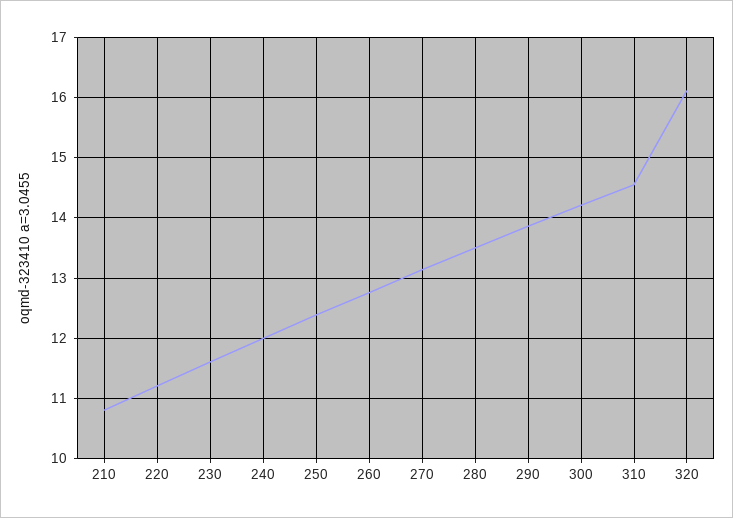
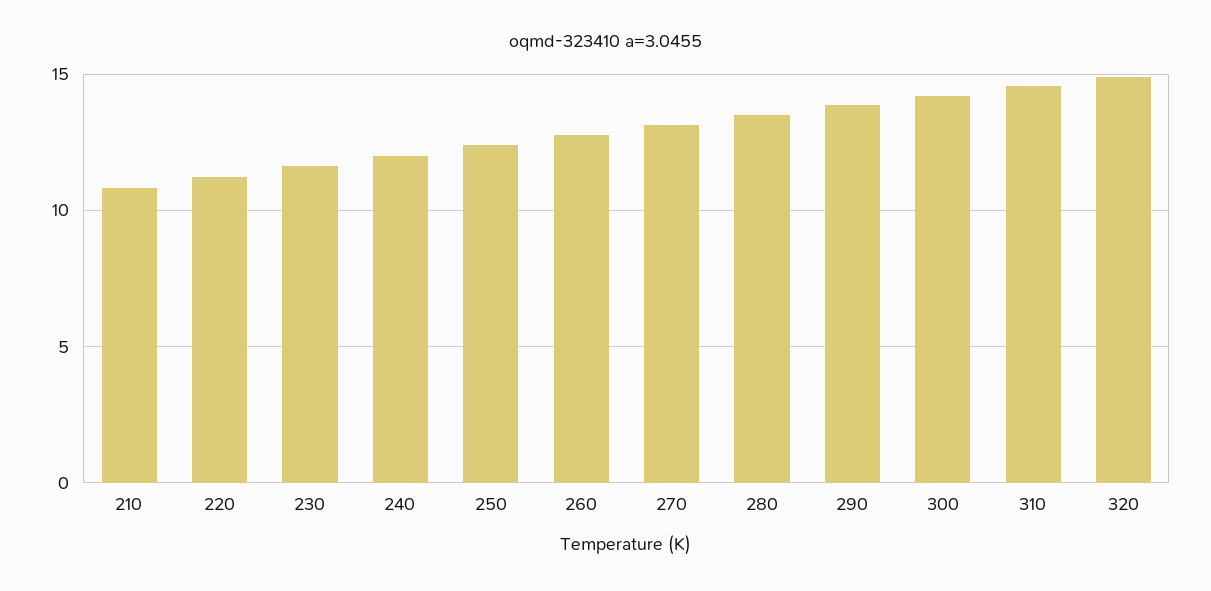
  {
    "210": 10.8,
    "220": 11.2,
    "230": 11.6,
    "240": 12,
    "250": 12.4,
    "260": 12.8,
    "270": 13.1,
    "280": 13.5,
    "290": 13.9,
    "300": 14.2,
    "310": 14.6,
-   "320": 16.1
+   "320": 15
  }

